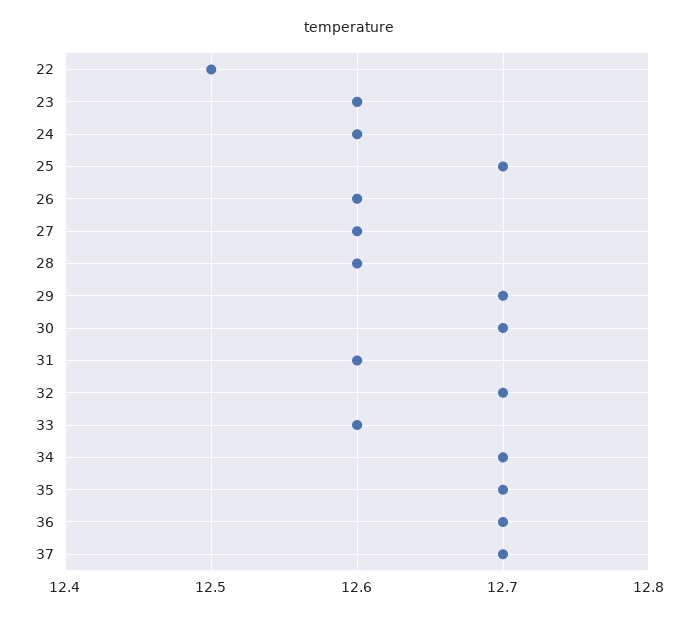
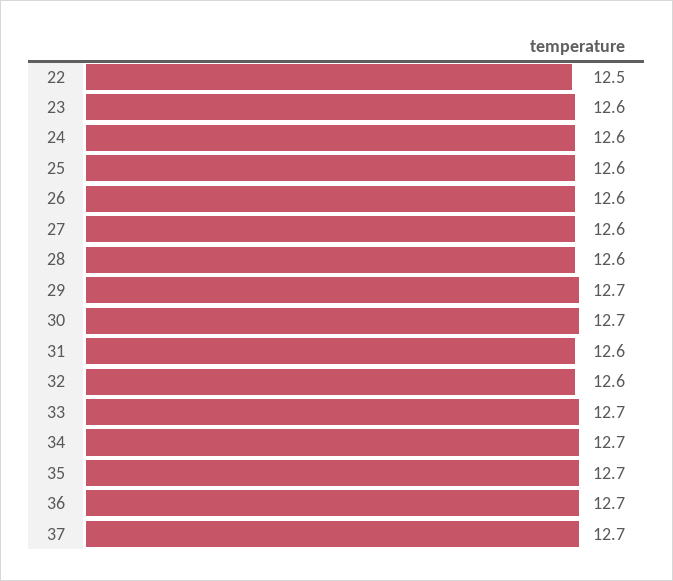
  {
    "22": 12.5,
    "23": 12.6,
    "24": 12.6,
-   "25": 12.7,
+   "25": 12.6,
    "26": 12.6,
    "27": 12.6,
    "28": 12.6,
    "29": 12.7,
    "30": 12.7,
    "31": 12.6,
-   "32": 12.7,
+   "32": 12.6,
-   "33": 12.6,
+   "33": 12.7,
    "34": 12.7,
    "35": 12.7,
    "36": 12.7,
    "37": 12.7
  }

